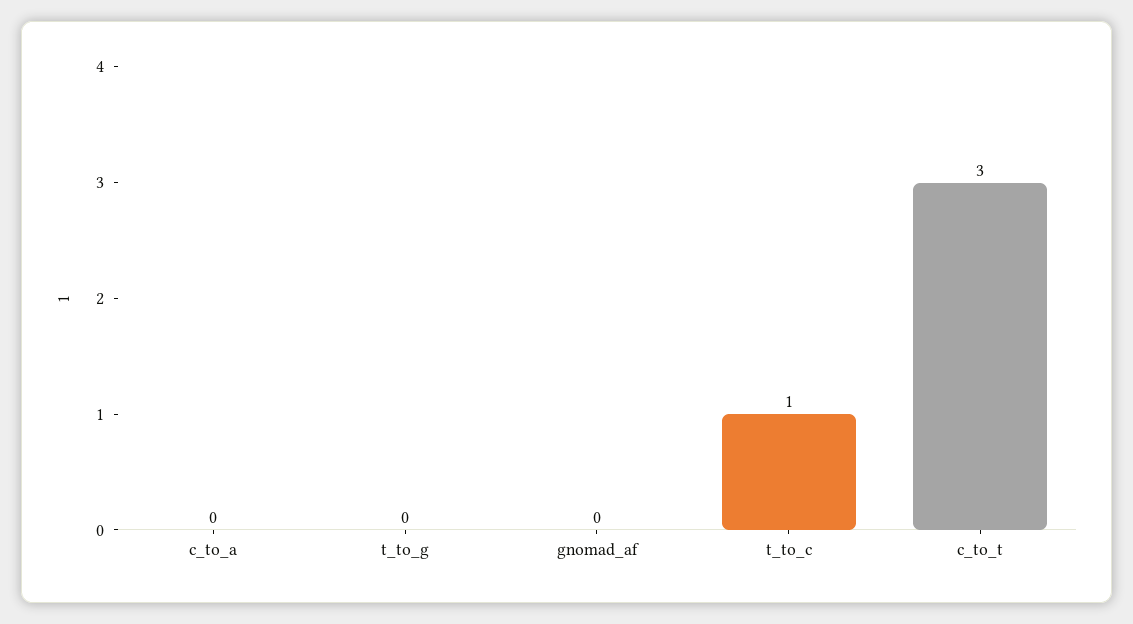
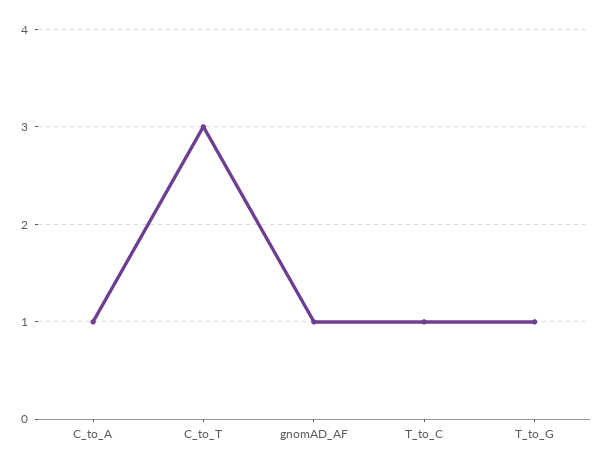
  {
-   "c_to_a": 0,
+   "c_to_a": 1,
-   "t_to_g": 0,
+   "t_to_g": 1,
-   "gnomad_af": 0,
+   "gnomad_af": 1,
    "t_to_c": 1,
    "c_to_t": 3
  }

